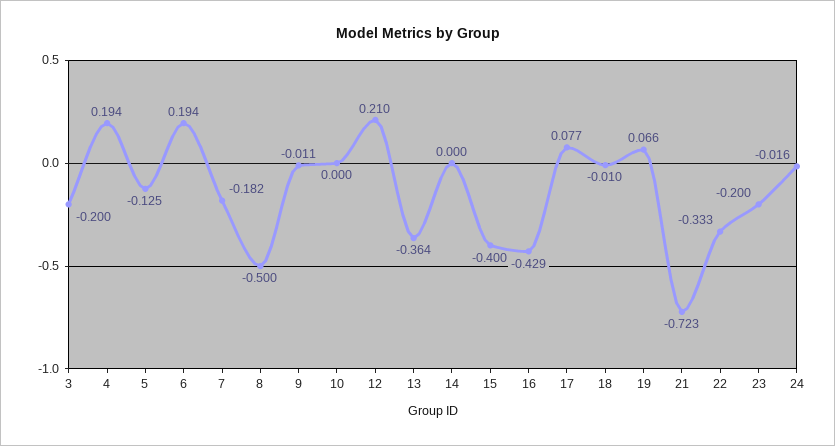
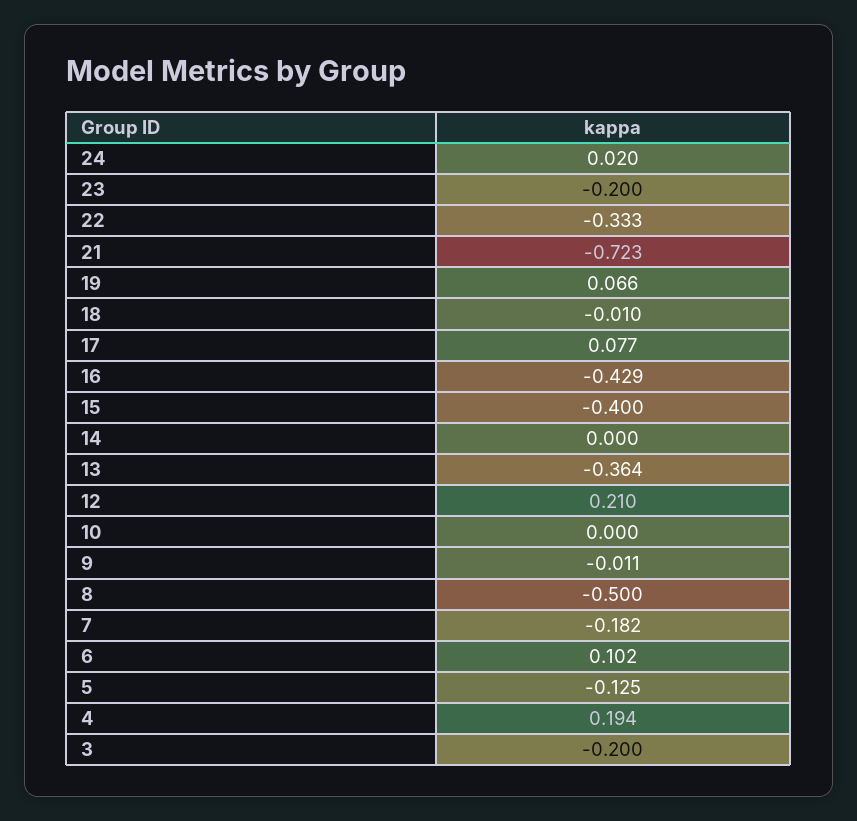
  {
    "3": -0.2,
    "4": 0.194,
    "5": -0.125,
-   "6": 0.194,
+   "6": 0.102,
    "7": -0.182,
    "8": -0.5,
    "9": -0.011,
    "10": 0,
    "12": 0.21,
    "13": -0.364,
    "14": 0,
    "15": -0.4,
    "16": -0.429,
    "17": 0.077,
    "18": -0.01,
    "19": 0.066,
    "21": -0.723,
    "22": -0.333,
    "23": -0.2,
-   "24": -0.016
+   "24": 0.02
  }

